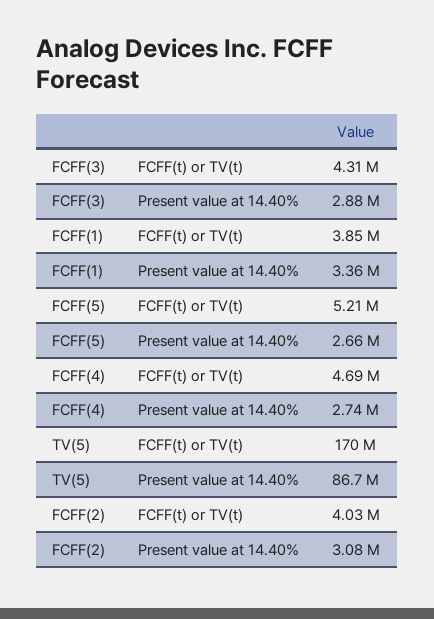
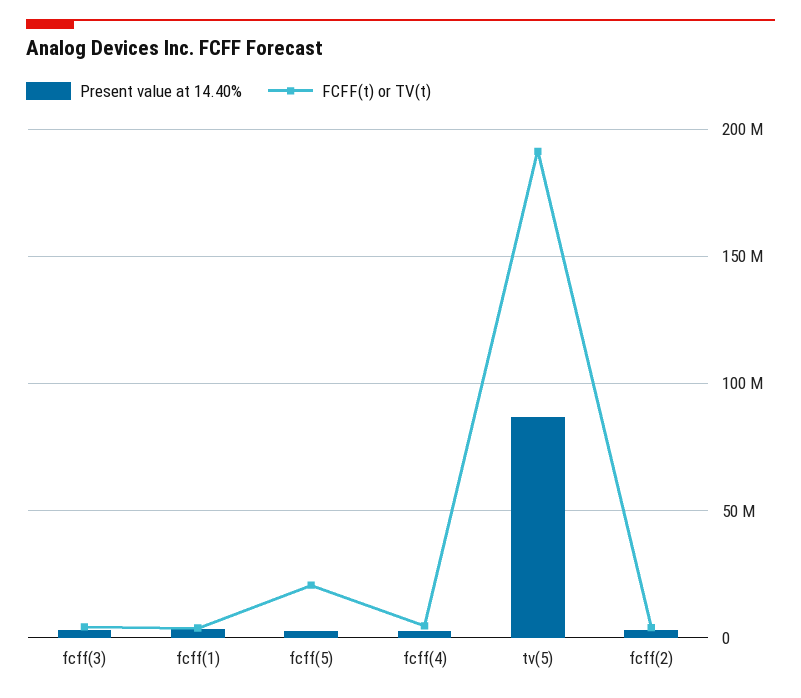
  {
    "FCFF(t) or TV(t)": {
      "FCFF(3)": 4310000,
      "FCFF(1)": 3850000,
-     "FCFF(5)": 5210000,
+     "FCFF(5)": 20000000,
      "FCFF(4)": 4690000,
-     "TV(5)": 170000000,
+     "TV(5)": 190000000,
      "FCFF(2)": 4030000
    },
    "Present value at 14.40%": {
      "FCFF(3)": 2880000,
      "FCFF(1)": 3360000,
      "FCFF(5)": 2660000,
      "FCFF(4)": 2740000,
      "TV(5)": 86700000,
      "FCFF(2)": 3080000
    }
  }

